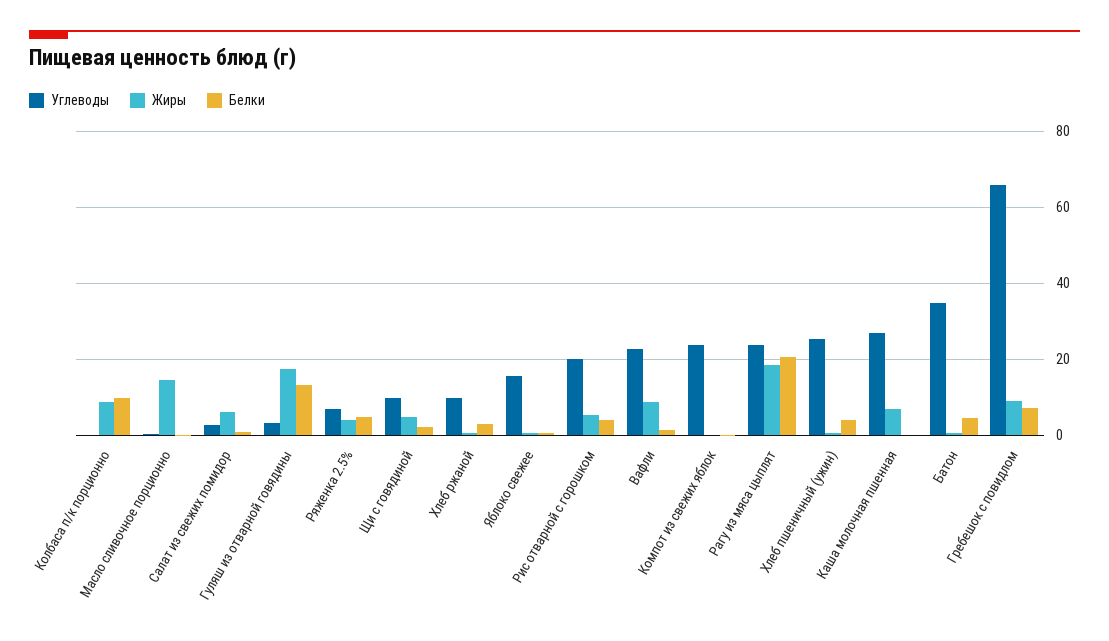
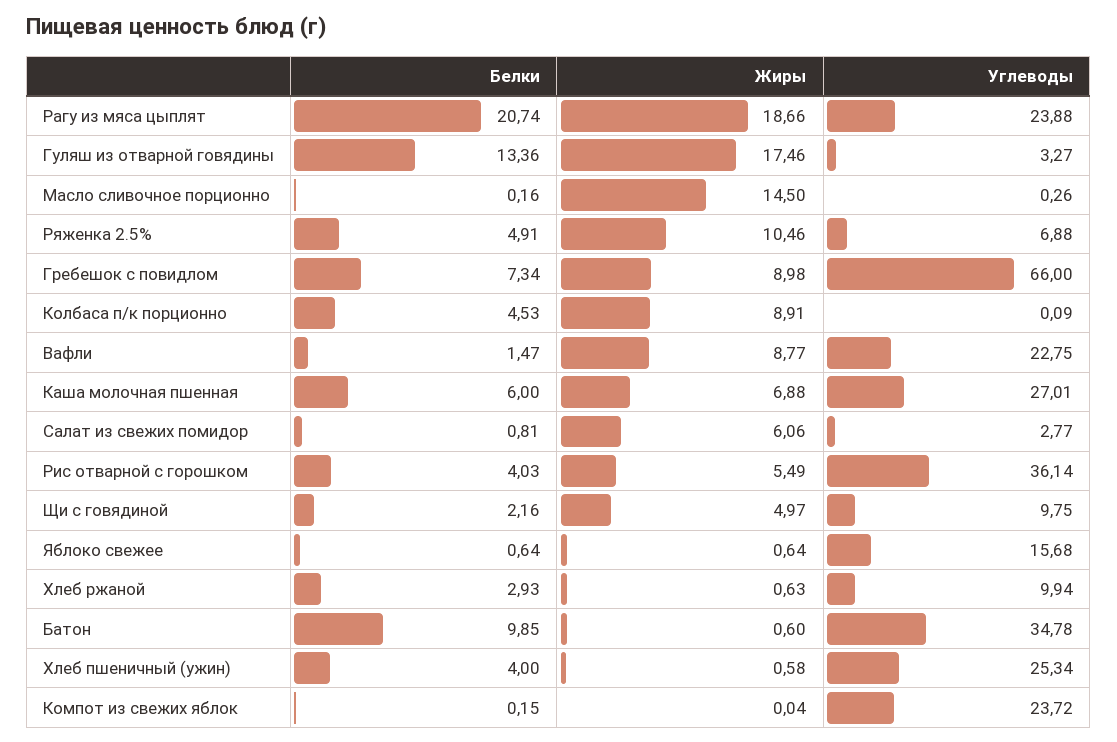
  {
    "Углеводы": {
      "Колбаса п/к порционно": 0.09,
      "Масло сливочное порционно": 0.26,
      "Салат из свежих помидор": 2.77,
      "Гуляш из отварной говядины": 3.27,
      "Ряженка 2.5%": 6.88,
      "Щи с говядиной": 9.75,
      "Хлеб ржаной": 9.94,
      "Яблоко свежее": 15.68,
-     "Рис отварной с горошком": 20,
+     "Рис отварной с горошком": 36.14,
      "Вафли": 22.75,
      "Компот из свежих яблок": 23.72,
      "Рагу из мяса цыплят": 23.88,
      "Хлеб пшеничный (ужин)": 25.34,
      "Каша молочная пшенная": 27.01,
      "Батон": 34.78,
      "Гребешок с повидлом": 66
    },
    "Жиры": {
      "Колбаса п/к порционно": 8.91,
      "Масло сливочное порционно": 14.5,
      "Салат из свежих помидор": 6.06,
      "Гуляш из отварной говядины": 17.46,
-     "Ряженка 2.5%": 4,
+     "Ряженка 2.5%": 10.46,
      "Щи с говядиной": 4.97,
      "Хлеб ржаной": 0.63,
      "Яблоко свежее": 0.64,
      "Рис отварной с горошком": 5.49,
      "Вафли": 8.77,
      "Компот из свежих яблок": 0.04,
      "Рагу из мяса цыплят": 18.66,
      "Хлеб пшеничный (ужин)": 0.58,
      "Каша молочная пшенная": 6.88,
      "Батон": 0.6,
      "Гребешок с повидлом": 8.98
    },
    "Белки": {
-     "Колбаса п/к порционно": 10,
+     "Колбаса п/к порционно": 4.53,
      "Масло сливочное порционно": 0.16,
      "Салат из свежих помидор": 0.81,
      "Гуляш из отварной говядины": 13.36,
      "Ряженка 2.5%": 4.91,
      "Щи с говядиной": 2.16,
      "Хлеб ржаной": 2.93,
      "Яблоко свежее": 0.64,
      "Рис отварной с горошком": 4.03,
      "Вафли": 1.47,
      "Компот из свежих яблок": 0.15,
      "Рагу из мяса цыплят": 20.74,
      "Хлеб пшеничный (ужин)": 4,
-     "Каша молочная пшенная": 0,
+     "Каша молочная пшенная": 6,
-     "Батон": 4,
+     "Батон": 9.85,
      "Гребешок с повидлом": 7.34
    }
  }

